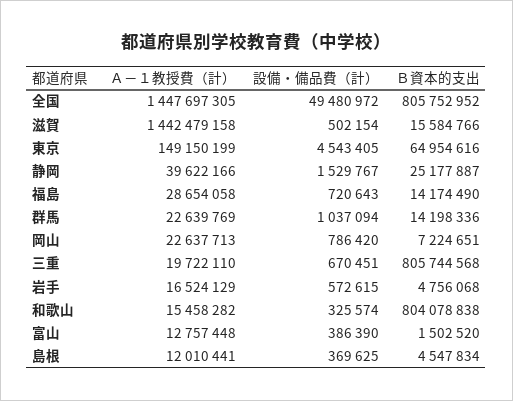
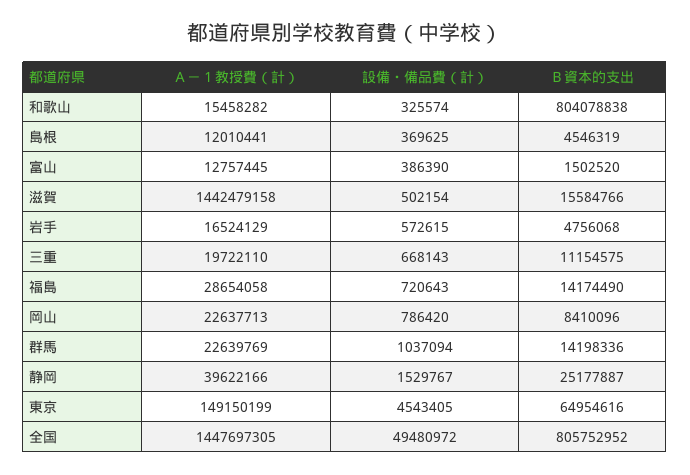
  {
    "Ａ－１教授費（計）": {
      "全国": 1447697305,
      "滋賀": 1442479158,
      "東京": 149150199,
      "静岡": 39622166,
      "福島": 28654058,
      "群馬": 22639769,
      "岡山": 22637713,
      "三重": 19722110,
      "岩手": 16524129,
      "和歌山": 15458282,
-     "富山": 12757448,
+     "富山": 12757445,
      "島根": 12010441
    },
    "設備・備品費（計）": {
      "全国": 49480972,
      "滋賀": 502154,
      "東京": 4543405,
      "静岡": 1529767,
      "福島": 720643,
      "群馬": 1037094,
      "岡山": 786420,
-     "三重": 670451,
+     "三重": 668143,
      "岩手": 572615,
      "和歌山": 325574,
      "富山": 386390,
      "島根": 369625
    },
    "Ｂ資本的支出": {
      "全国": 805752952,
      "滋賀": 15584766,
      "東京": 64954616,
      "静岡": 25177887,
      "福島": 14174490,
      "群馬": 14198336,
-     "岡山": 7224651,
+     "岡山": 8410096,
-     "三重": 805744568,
+     "三重": 11154575,
      "岩手": 4756068,
      "和歌山": 804078838,
      "富山": 1502520,
-     "島根": 4547834
+     "島根": 4546319
    }
  }

